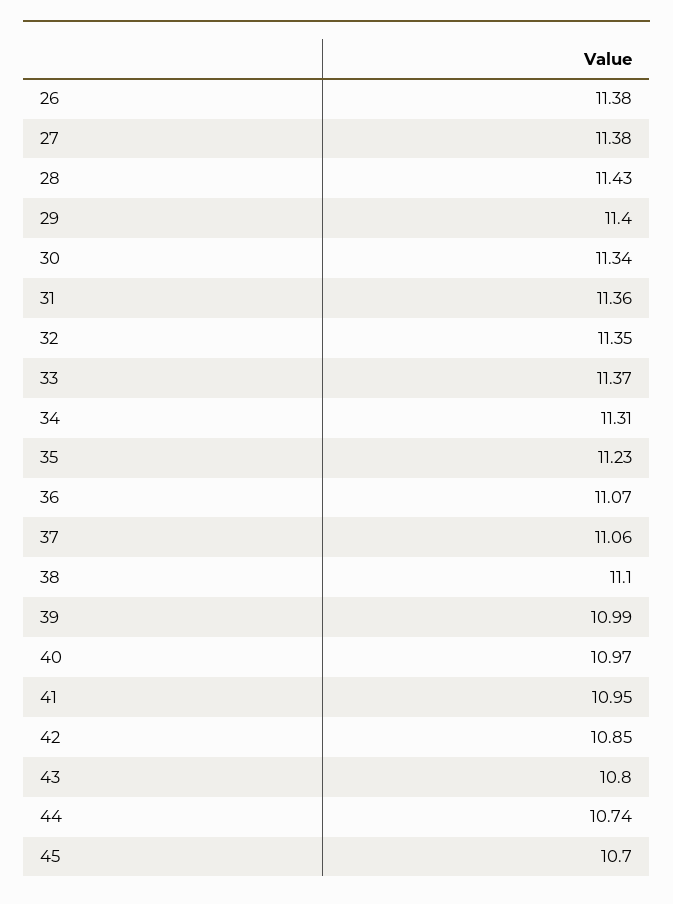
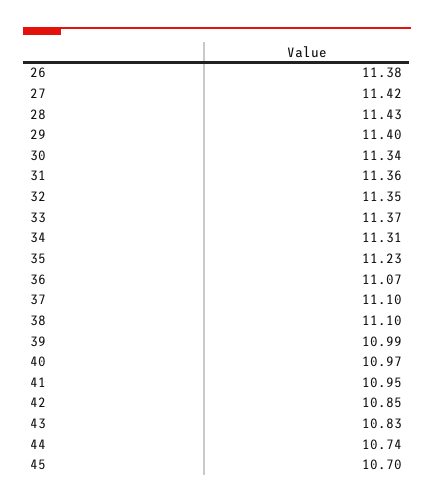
  {
    "26": 11.38,
-   "27": 11.38,
+   "27": 11.42,
    "28": 11.43,
    "29": 11.4,
    "30": 11.34,
    "31": 11.36,
    "32": 11.35,
    "33": 11.37,
    "34": 11.31,
    "35": 11.23,
    "36": 11.07,
-   "37": 11.06,
+   "37": 11.1,
    "38": 11.1,
    "39": 10.99,
    "40": 10.97,
    "41": 10.95,
    "42": 10.85,
-   "43": 10.8,
+   "43": 10.83,
    "44": 10.74,
    "45": 10.7
  }

